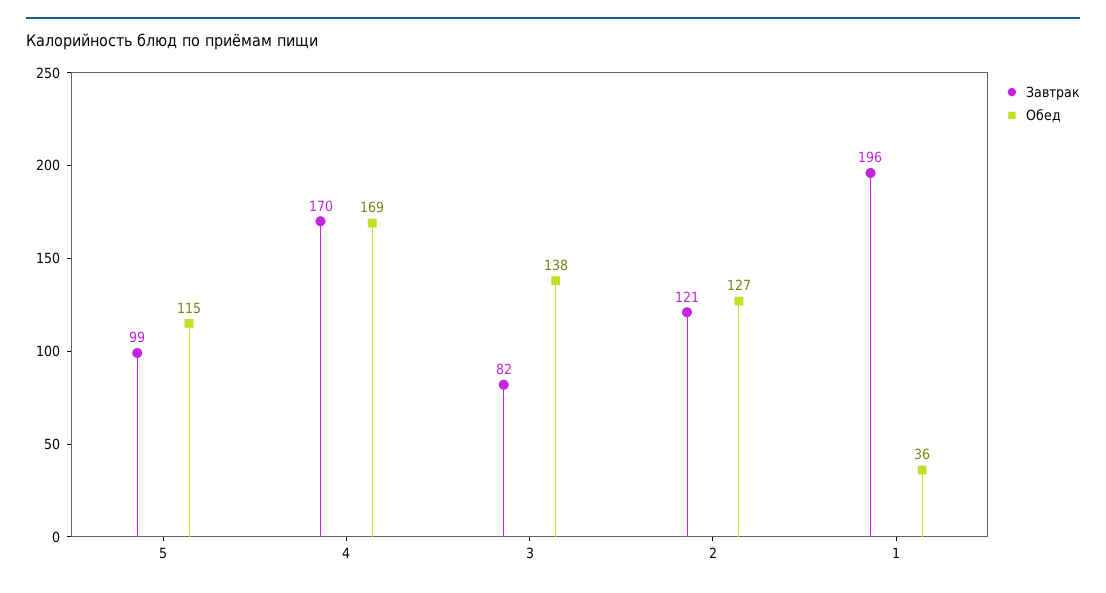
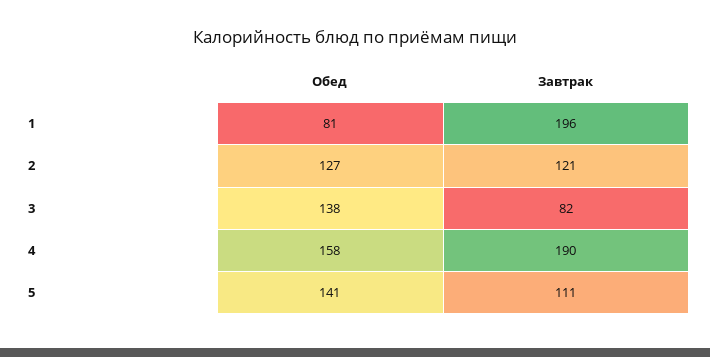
  {
    "Завтрак": {
-     "5": 99,
+     "5": 111,
-     "4": 170,
+     "4": 190,
      "3": 82,
      "2": 121,
      "1": 196
    },
    "Обед": {
-     "5": 115,
+     "5": 141,
-     "4": 169,
+     "4": 158,
      "3": 138,
      "2": 127,
-     "1": 36
+     "1": 81
    }
  }

